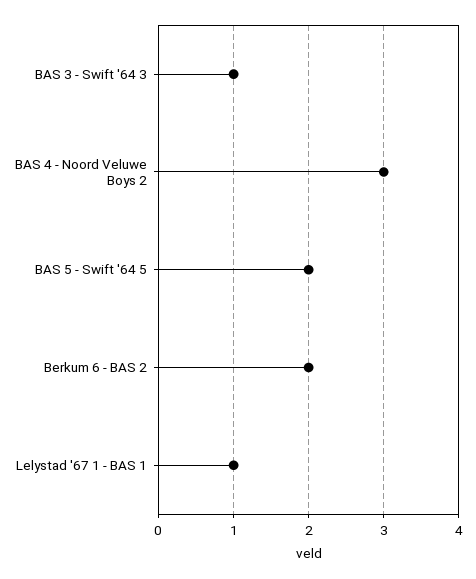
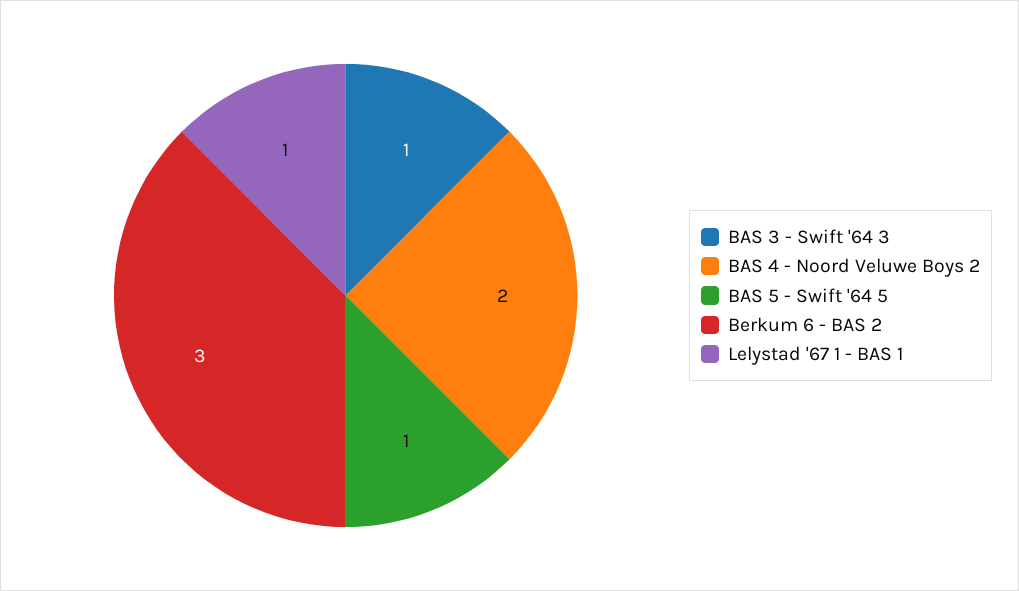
  {
    "BAS 3 - Swift '64 3": 1,
-   "BAS 4 - Noord Veluwe Boys 2": 3,
+   "BAS 4 - Noord Veluwe Boys 2": 2,
-   "BAS 5 - Swift '64 5": 2,
+   "BAS 5 - Swift '64 5": 1,
-   "Berkum 6 - BAS 2": 2,
+   "Berkum 6 - BAS 2": 3,
    "Lelystad '67 1 - BAS 1": 1
  }

